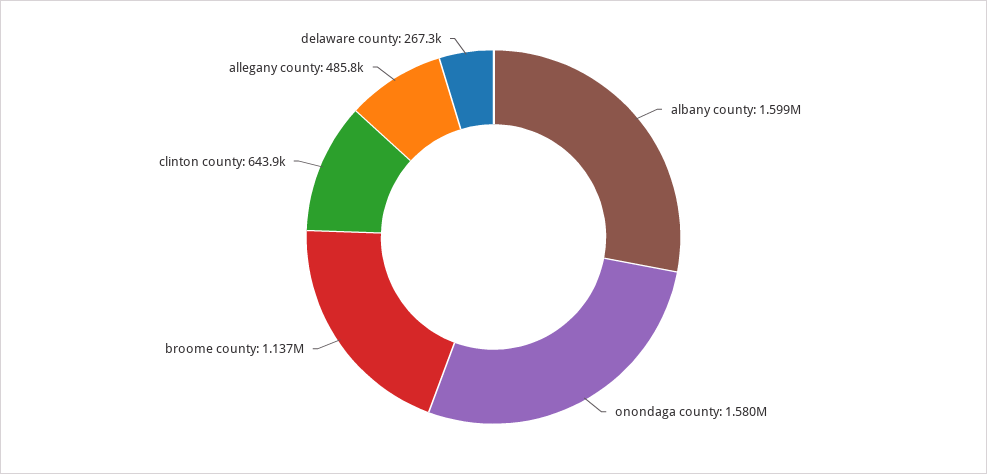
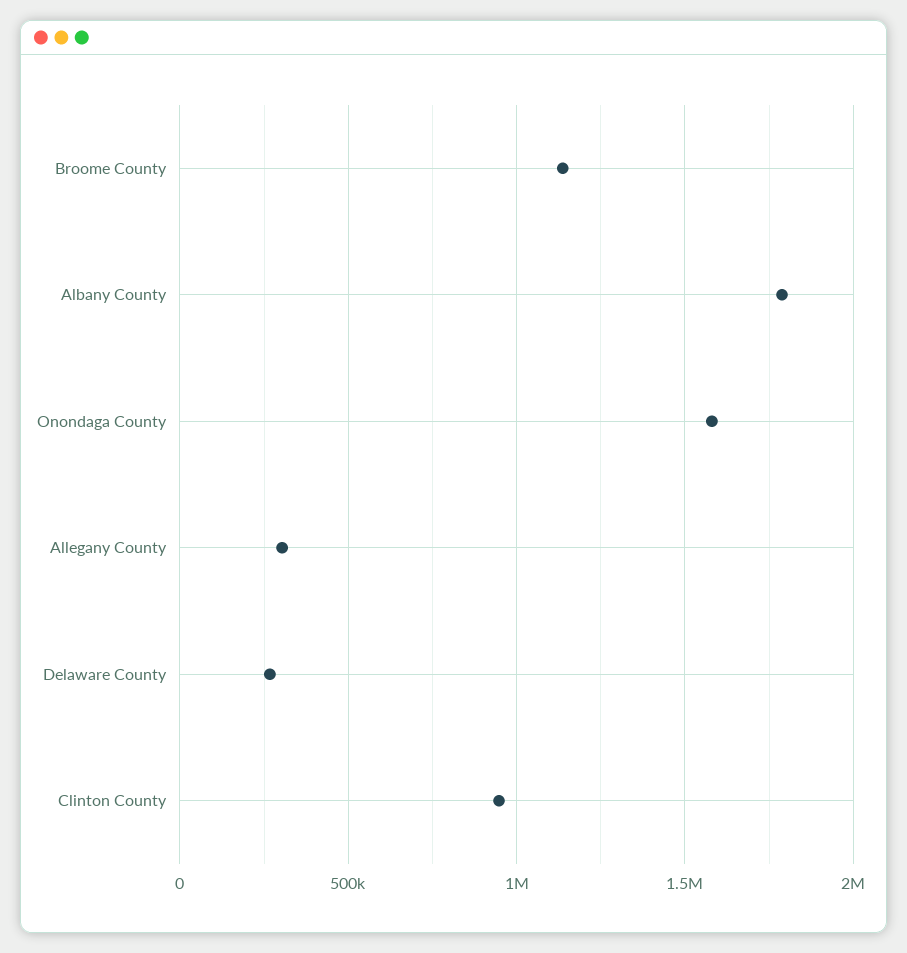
  {
-   "albany county": 1599000,
+   "albany county": 1800000,
    "onondaga county": 1580000,
    "broome county": 1137000,
-   "clinton county": 643900,
+   "clinton county": 950000,
-   "allegany county": 485800,
+   "allegany county": 300000,
    "delaware county": 267300
  }

